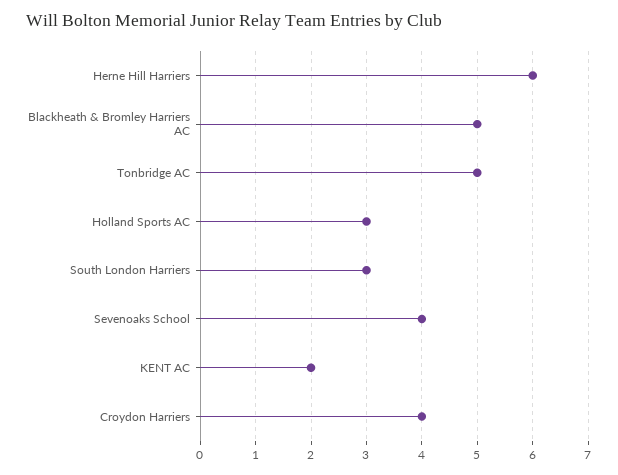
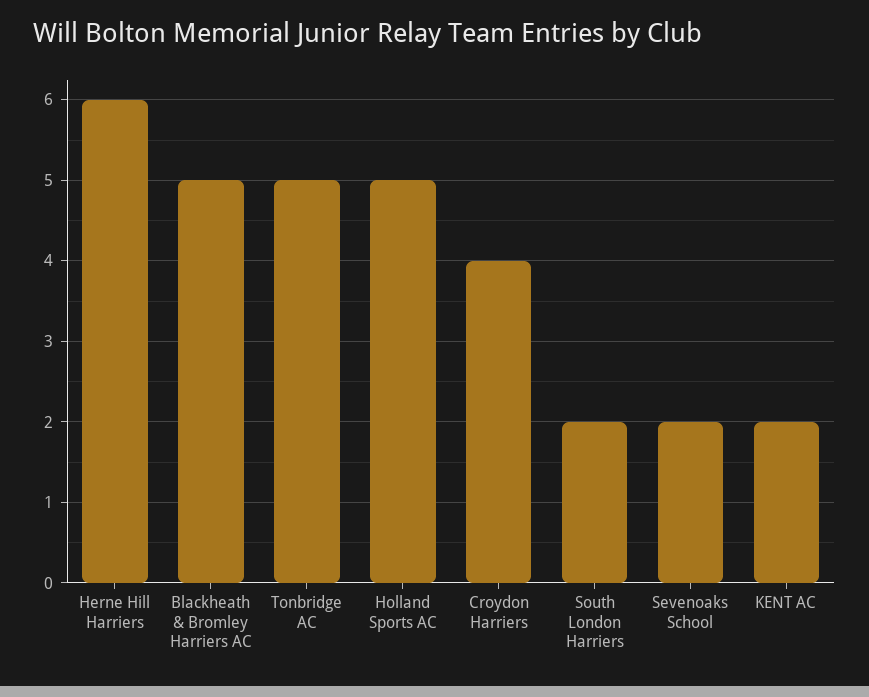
  {
    "Herne Hill Harriers": 6,
    "Blackheath & Bromley Harriers AC": 5,
    "Tonbridge AC": 5,
-   "Holland Sports AC": 3,
+   "Holland Sports AC": 5,
-   "South London Harriers": 3,
+   "South London Harriers": 2,
-   "Sevenoaks School": 4,
+   "Sevenoaks School": 2,
    "KENT AC": 2,
    "Croydon Harriers": 4
  }

